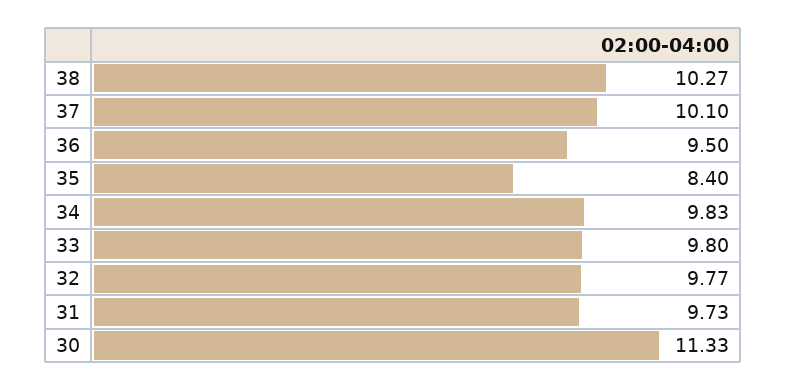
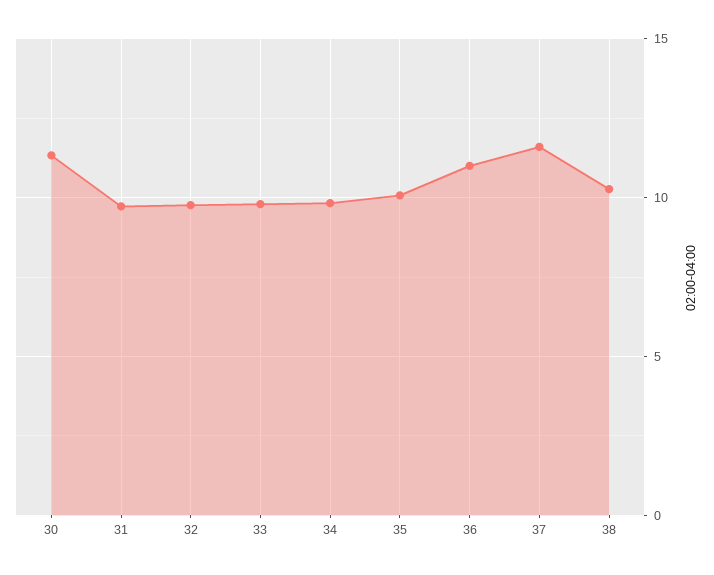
  {
    "38": 10.27,
-   "37": 10.1,
+   "37": 11.5,
-   "36": 9.5,
+   "36": 11,
-   "35": 8.4,
+   "35": 10,
    "34": 9.83,
    "33": 9.8,
    "32": 9.77,
    "31": 9.73,
    "30": 11.33
  }

